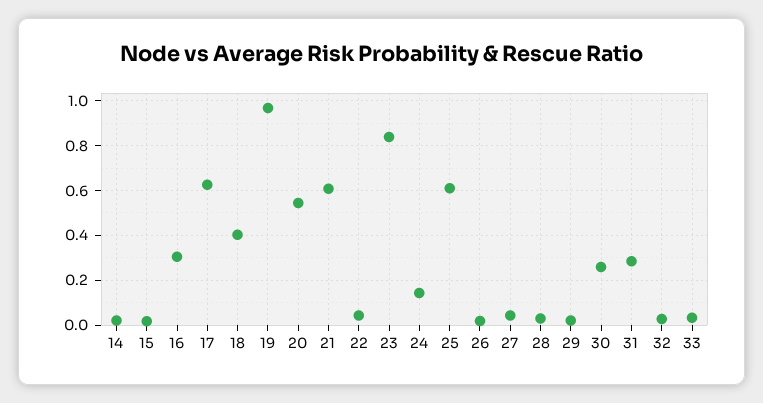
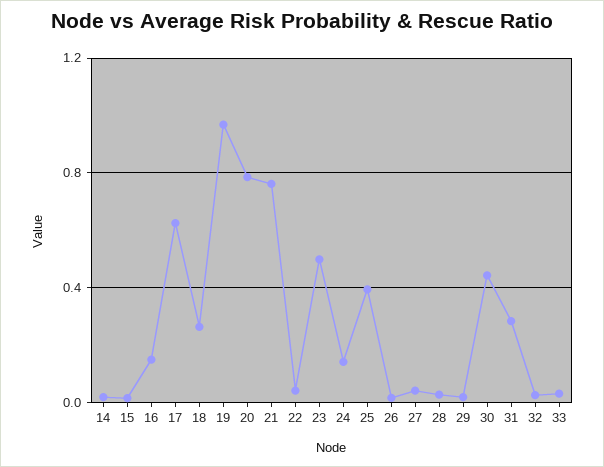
  {
    "14": 0,
    "15": 0,
-   "16": 0.3,
+   "16": 0.15,
    "17": 0.65,
-   "18": 0.4,
+   "18": 0.25,
    "19": 0.95,
-   "20": 0.55,
+   "20": 0.8,
-   "21": 0.6,
+   "21": 0.75,
    "22": 0.05,
-   "23": 0.85,
+   "23": 0.5,
    "24": 0.15,
-   "25": 0.6,
+   "25": 0.4,
    "26": 0,
    "27": 0.05,
    "28": 0.05,
    "29": 0,
-   "30": 0.25,
+   "30": 0.45,
    "31": 0.3,
    "32": 0.05,
    "33": 0.05
  }

